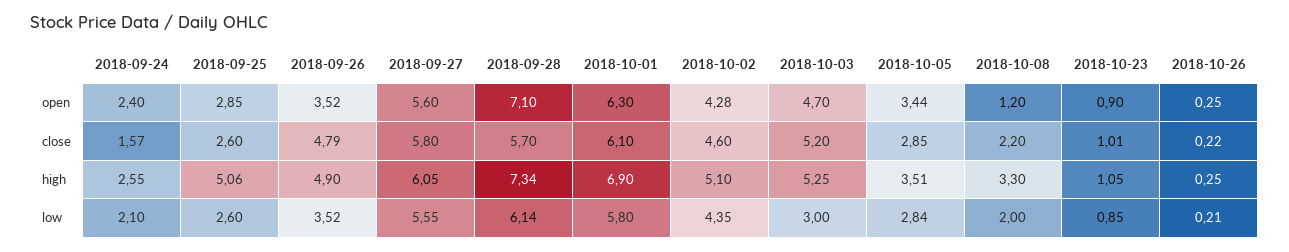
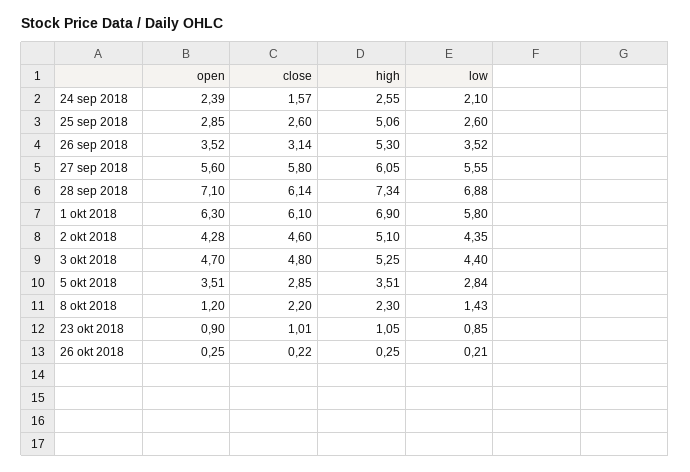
  {
    "2018-09-24": {
-     "open": 2.4,
+     "open": 2.39,
      "close": 1.57,
      "high": 2.55,
      "low": 2.1
    },
    "2018-09-25": {
      "open": 2.85,
      "close": 2.6,
      "high": 5.06,
      "low": 2.6
    },
    "2018-09-26": {
      "open": 3.52,
-     "close": 4.79,
+     "close": 3.14,
-     "high": 4.9,
+     "high": 5.3,
      "low": 3.52
    },
    "2018-09-27": {
      "open": 5.6,
      "close": 5.8,
      "high": 6.05,
      "low": 5.55
    },
    "2018-09-28": {
      "open": 7.1,
-     "close": 5.7,
+     "close": 6.14,
      "high": 7.34,
-     "low": 6.14
+     "low": 6.88
    },
    "2018-10-01": {
      "open": 6.3,
      "close": 6.1,
      "high": 6.9,
      "low": 5.8
    },
    "2018-10-02": {
      "open": 4.28,
      "close": 4.6,
      "high": 5.1,
      "low": 4.35
    },
    "2018-10-03": {
      "open": 4.7,
-     "close": 5.2,
+     "close": 4.8,
      "high": 5.25,
-     "low": 3
+     "low": 4.4
    },
    "2018-10-05": {
-     "open": 3.44,
+     "open": 3.51,
      "close": 2.85,
      "high": 3.51,
      "low": 2.84
    },
    "2018-10-08": {
      "open": 1.2,
      "close": 2.2,
-     "high": 3.3,
+     "high": 2.3,
-     "low": 2
+     "low": 1.43
    },
    "2018-10-23": {
      "open": 0.9,
      "close": 1.01,
      "high": 1.05,
      "low": 0.85
    },
    "2018-10-26": {
      "open": 0.25,
      "close": 0.22,
      "high": 0.25,
      "low": 0.21
    }
  }

